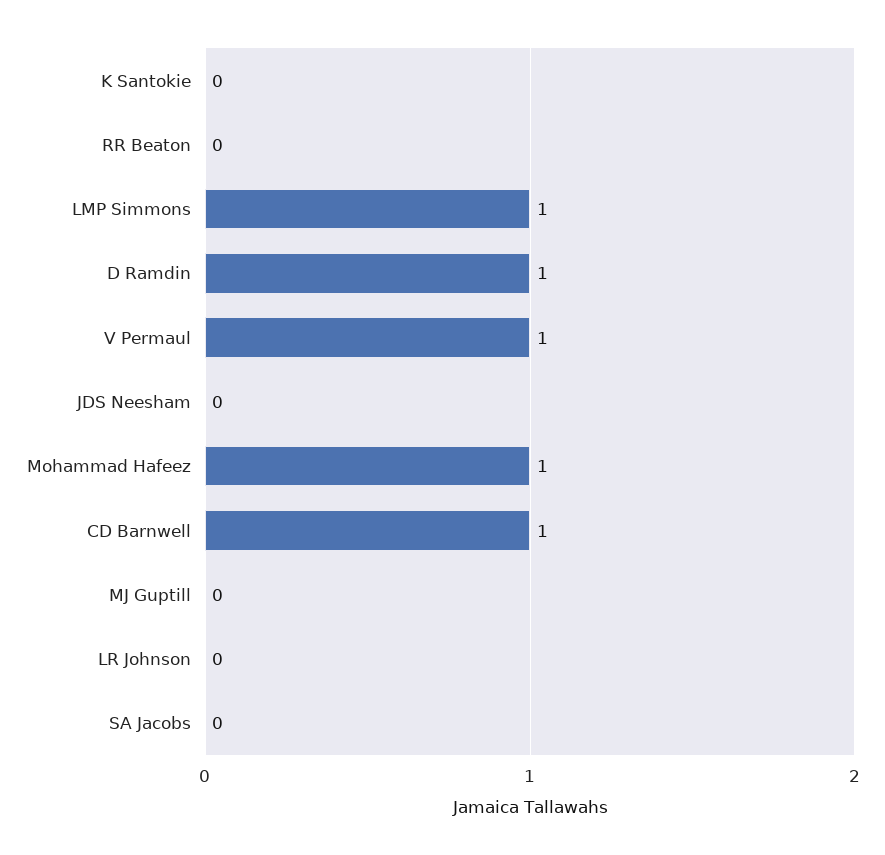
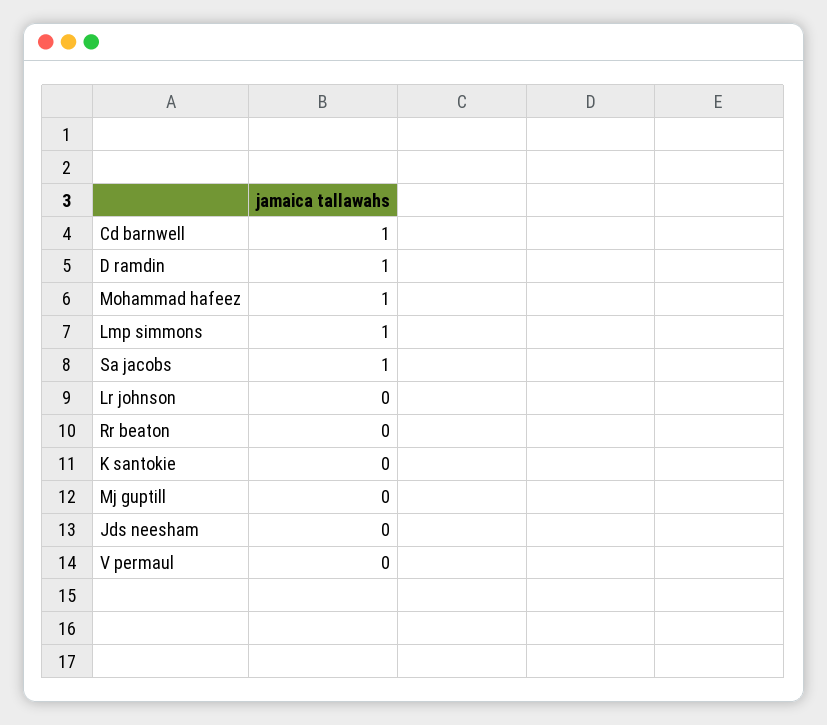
  {
    "K Santokie": 0,
    "RR Beaton": 0,
    "LMP Simmons": 1,
    "D Ramdin": 1,
-   "V Permaul": 1,
+   "V Permaul": 0,
    "JDS Neesham": 0,
    "Mohammad Hafeez": 1,
    "CD Barnwell": 1,
    "MJ Guptill": 0,
    "LR Johnson": 0,
-   "SA Jacobs": 0
+   "SA Jacobs": 1
  }

